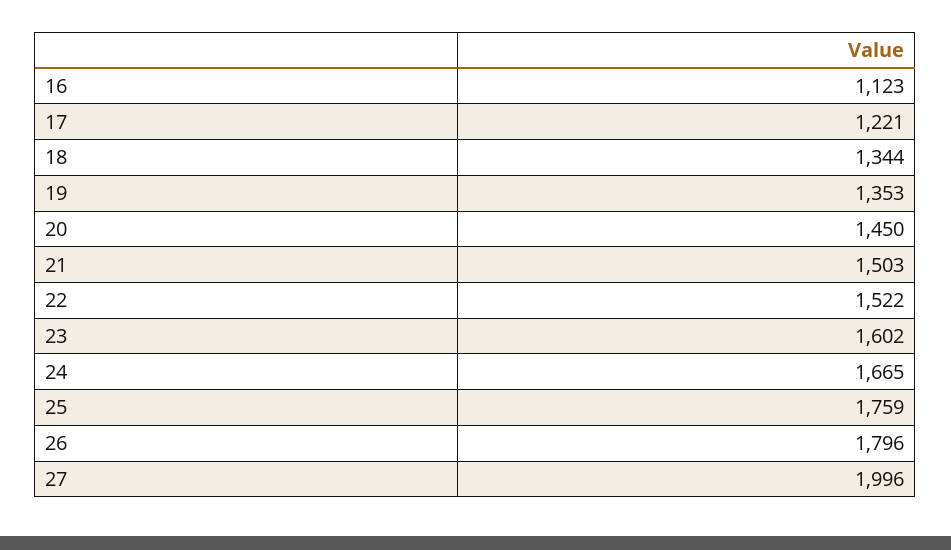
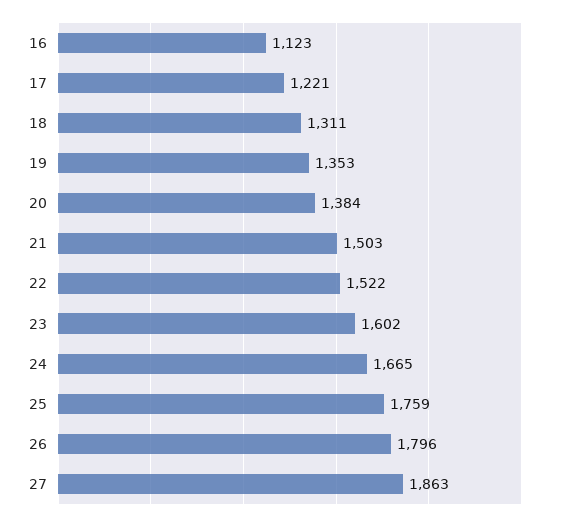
  {
    "16": 1123,
    "17": 1221,
-   "18": 1344,
+   "18": 1311,
    "19": 1353,
-   "20": 1450,
+   "20": 1384,
    "21": 1503,
    "22": 1522,
    "23": 1602,
    "24": 1665,
    "25": 1759,
    "26": 1796,
-   "27": 1996
+   "27": 1863
  }

